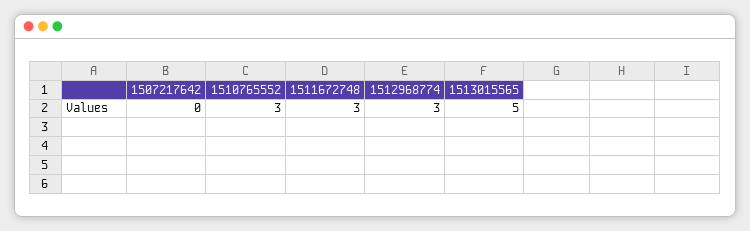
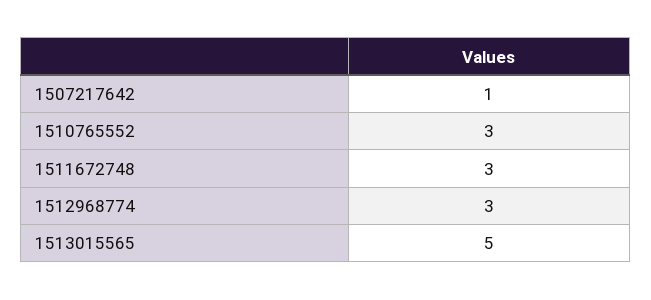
  {
-   "1507217642": 0,
+   "1507217642": 1,
    "1510765552": 3,
    "1511672748": 3,
    "1512968774": 3,
    "1513015565": 5
  }

